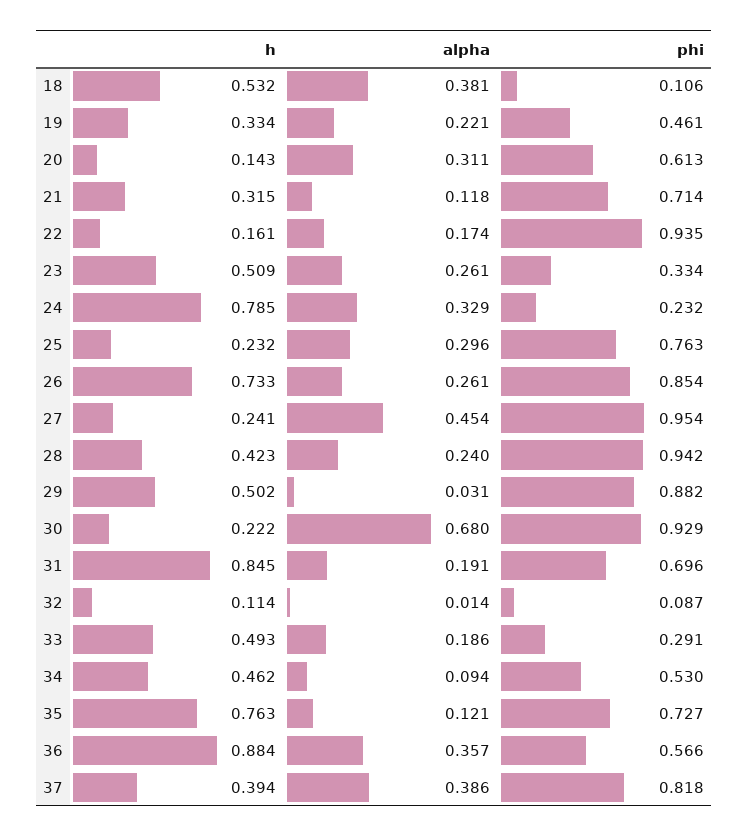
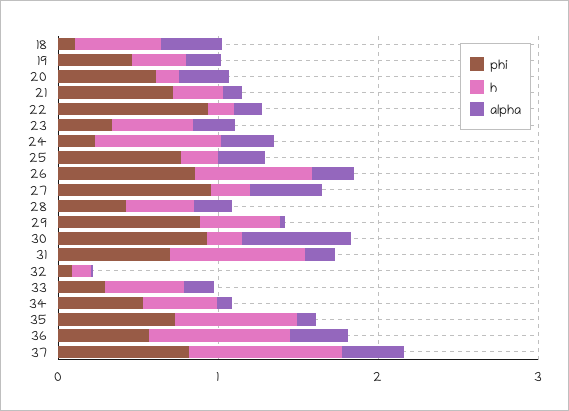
  {
    "h": {
      "18": 0.532,
      "19": 0.334,
      "20": 0.143,
      "21": 0.315,
      "22": 0.161,
      "23": 0.509,
      "24": 0.785,
      "25": 0.232,
      "26": 0.733,
      "27": 0.241,
      "28": 0.423,
      "29": 0.502,
      "30": 0.222,
      "31": 0.845,
      "32": 0.114,
      "33": 0.493,
      "34": 0.462,
      "35": 0.763,
      "36": 0.884,
-     "37": 0.394
+     "37": 1
    },
    "alpha": {
      "18": 0.381,
      "19": 0.221,
      "20": 0.311,
      "21": 0.118,
      "22": 0.174,
      "23": 0.261,
      "24": 0.329,
      "25": 0.296,
      "26": 0.261,
      "27": 0.454,
      "28": 0.24,
      "29": 0.031,
      "30": 0.68,
      "31": 0.191,
      "32": 0.014,
      "33": 0.186,
      "34": 0.094,
      "35": 0.121,
      "36": 0.357,
      "37": 0.386
    },
    "phi": {
      "18": 0.106,
      "19": 0.461,
      "20": 0.613,
      "21": 0.714,
      "22": 0.935,
      "23": 0.334,
      "24": 0.232,
      "25": 0.763,
      "26": 0.854,
      "27": 0.954,
-     "28": 0.942,
+     "28": 0.4,
      "29": 0.882,
      "30": 0.929,
      "31": 0.696,
      "32": 0.087,
      "33": 0.291,
      "34": 0.53,
      "35": 0.727,
      "36": 0.566,
      "37": 0.818
    }
  }

